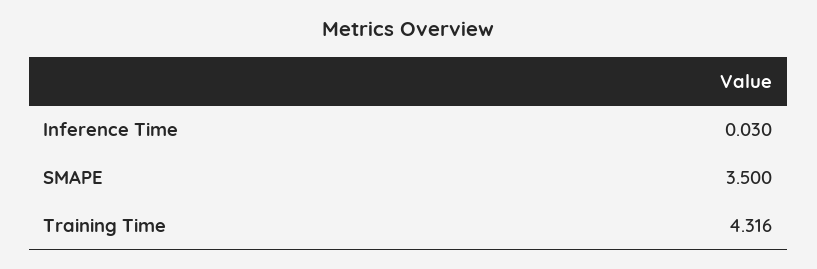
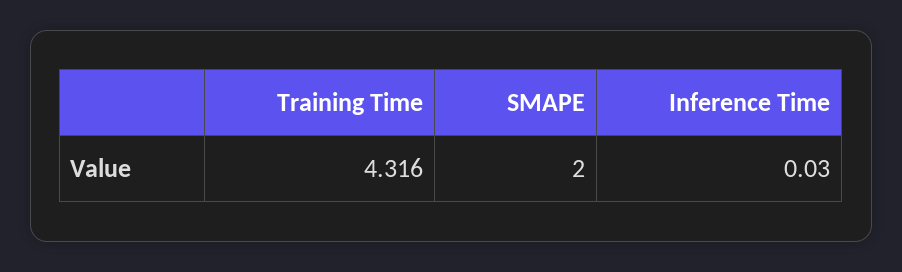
  {
    "Inference Time": 0.03,
-   "SMAPE": 3.5,
+   "SMAPE": 2,
    "Training Time": 4.316
  }

